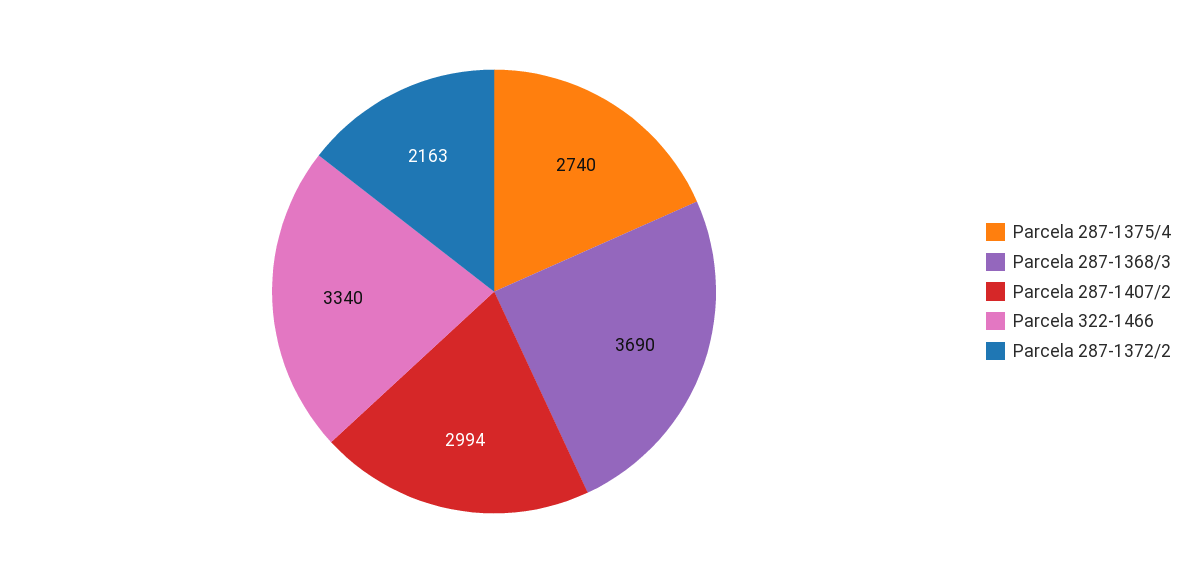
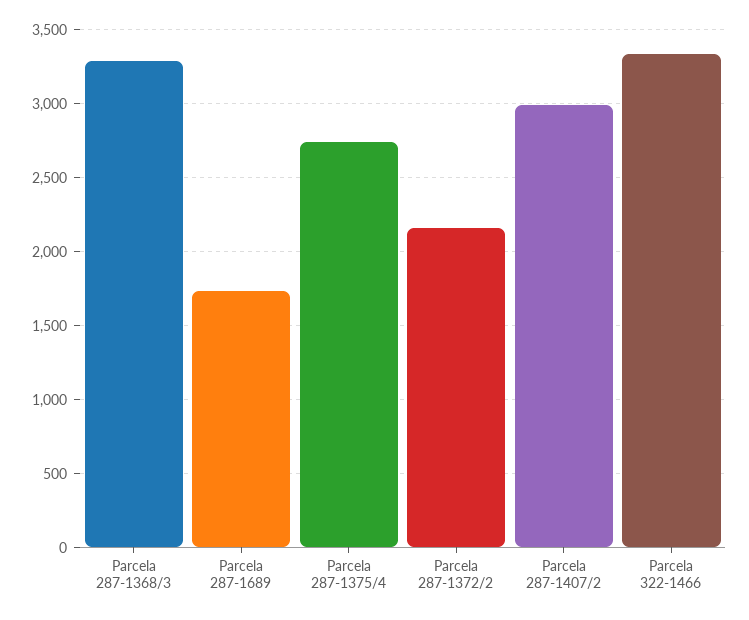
  {
    "Parcela 287-1375/4": 2740,
-   "Parcela 287-1368/3": 3690,
+   "Parcela 287-1368/3": 3300,
    "Parcela 287-1407/2": 2994,
    "Parcela 322-1466": 3340,
-   "Parcela 287-1372/2": 2163
+   "Parcela 287-1372/2": 2163,
+   "Parcela 287-1689": 1750
  }

